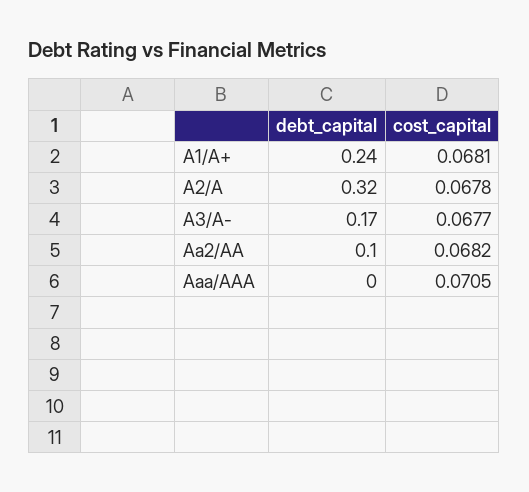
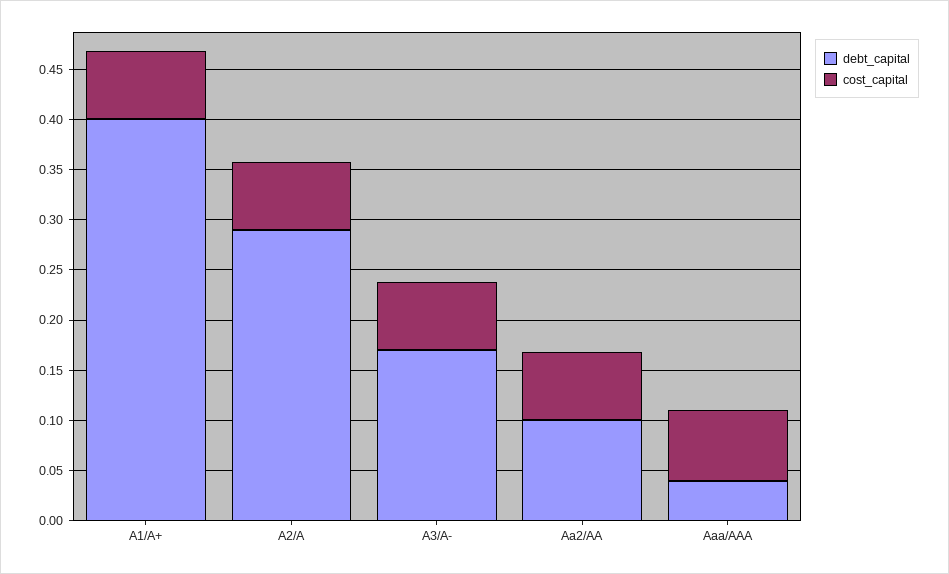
  {
    "debt_capital": {
-     "A1/A+": 0.24,
+     "A1/A+": 0.4,
-     "A2/A": 0.32,
+     "A2/A": 0.29,
      "A3/A-": 0.17,
      "Aa2/AA": 0.1,
-     "Aaa/AAA": 0
+     "Aaa/AAA": 0.04
    },
    "cost_capital": {
      "A1/A+": 0.0681,
      "A2/A": 0.0678,
      "A3/A-": 0.0677,
      "Aa2/AA": 0.0682,
      "Aaa/AAA": 0.0705
    }
  }

